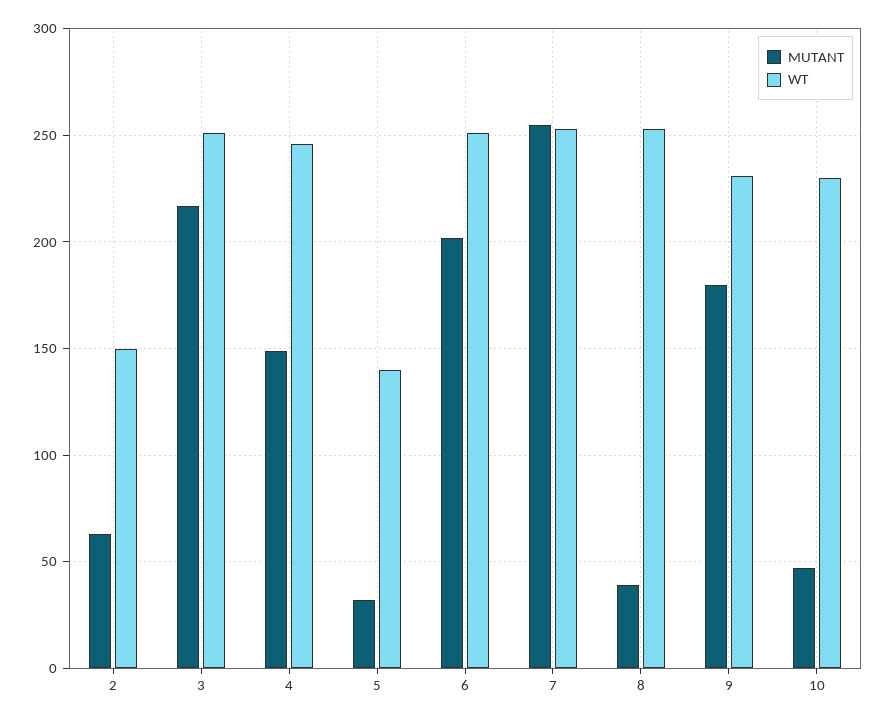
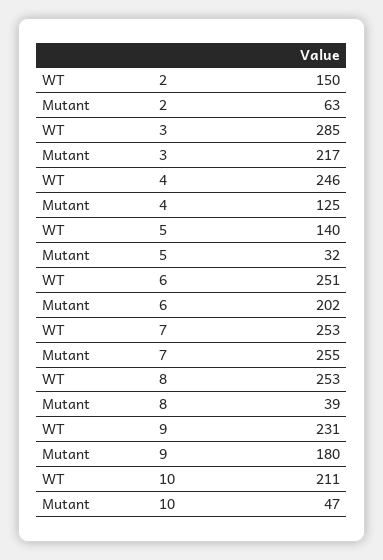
  {
    "MUTANT": {
      "2": 63,
      "3": 217,
-     "4": 150,
+     "4": 125,
      "5": 32,
      "6": 202,
      "7": 255,
      "8": 39,
      "9": 180,
      "10": 47
    },
    "WT": {
      "2": 150,
-     "3": 250,
+     "3": 285,
      "4": 246,
      "5": 140,
      "6": 251,
      "7": 253,
      "8": 253,
      "9": 231,
-     "10": 230
+     "10": 211
    }
  }

